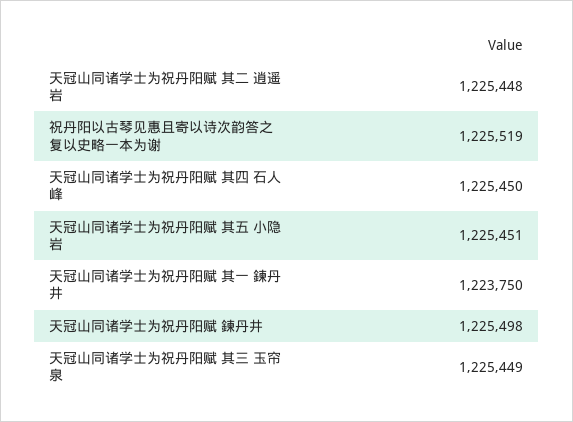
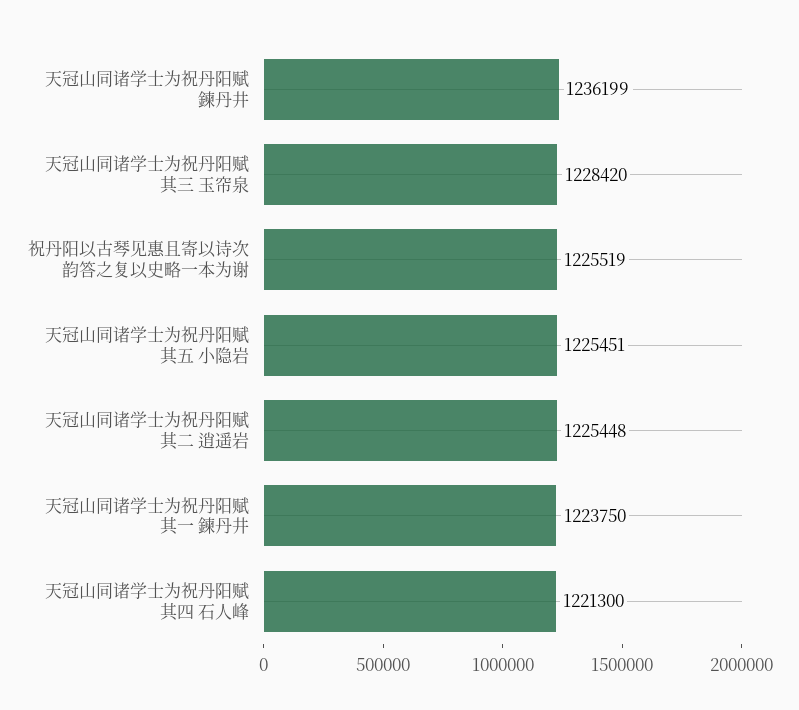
  {
    "天冠山同诸学士为祝丹阳赋 其二 逍遥岩": 1225448,
    "祝丹阳以古琴见惠且寄以诗次韵答之复以史略一本为谢": 1225519,
-   "天冠山同诸学士为祝丹阳赋 其四 石人峰": 1225450,
+   "天冠山同诸学士为祝丹阳赋 其四 石人峰": 1221300,
    "天冠山同诸学士为祝丹阳赋 其五 小隐岩": 1225451,
    "天冠山同诸学士为祝丹阳赋 其一 鍊丹井": 1223750,
-   "天冠山同诸学士为祝丹阳赋 鍊丹井": 1225498,
+   "天冠山同诸学士为祝丹阳赋 鍊丹井": 1236199,
-   "天冠山同诸学士为祝丹阳赋 其三 玉帘泉": 1225449
+   "天冠山同诸学士为祝丹阳赋 其三 玉帘泉": 1228420
  }

